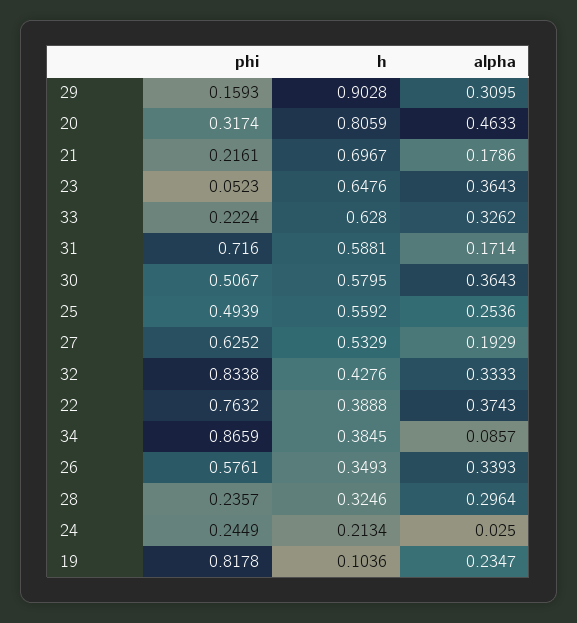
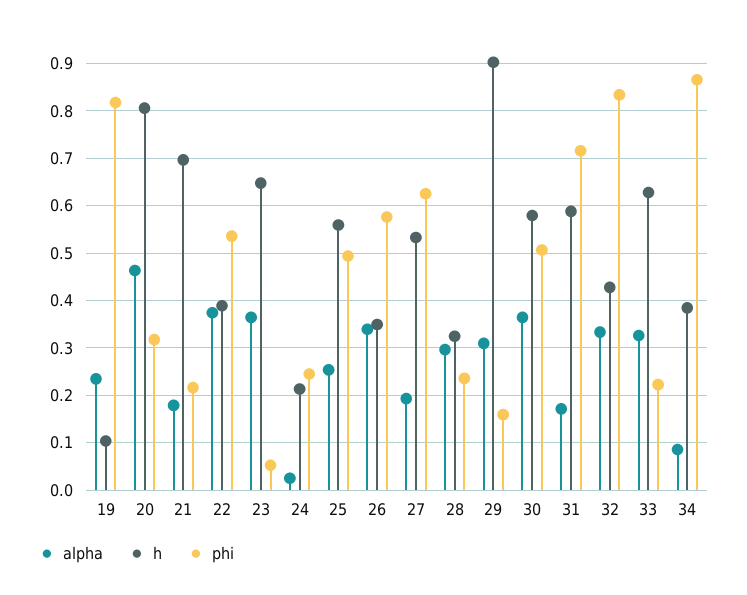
  {
    "phi": {
      "29": 0.1593,
      "20": 0.3174,
      "21": 0.2161,
      "23": 0.0523,
      "33": 0.2224,
      "31": 0.716,
      "30": 0.5067,
      "25": 0.4939,
      "27": 0.6252,
      "32": 0.8338,
-     "22": 0.7632,
+     "22": 0.54,
      "34": 0.8659,
      "26": 0.5761,
      "28": 0.2357,
      "24": 0.2449,
      "19": 0.8178
    },
    "h": {
      "29": 0.9028,
      "20": 0.8059,
      "21": 0.6967,
      "23": 0.6476,
      "33": 0.628,
      "31": 0.5881,
      "30": 0.5795,
      "25": 0.5592,
      "27": 0.5329,
      "32": 0.4276,
      "22": 0.3888,
      "34": 0.3845,
      "26": 0.3493,
      "28": 0.3246,
      "24": 0.2134,
      "19": 0.1036
    },
    "alpha": {
      "29": 0.3095,
      "20": 0.4633,
      "21": 0.1786,
      "23": 0.3643,
      "33": 0.3262,
      "31": 0.1714,
      "30": 0.3643,
      "25": 0.2536,
      "27": 0.1929,
      "32": 0.3333,
      "22": 0.3743,
      "34": 0.0857,
      "26": 0.3393,
      "28": 0.2964,
      "24": 0.025,
      "19": 0.2347
    }
  }

